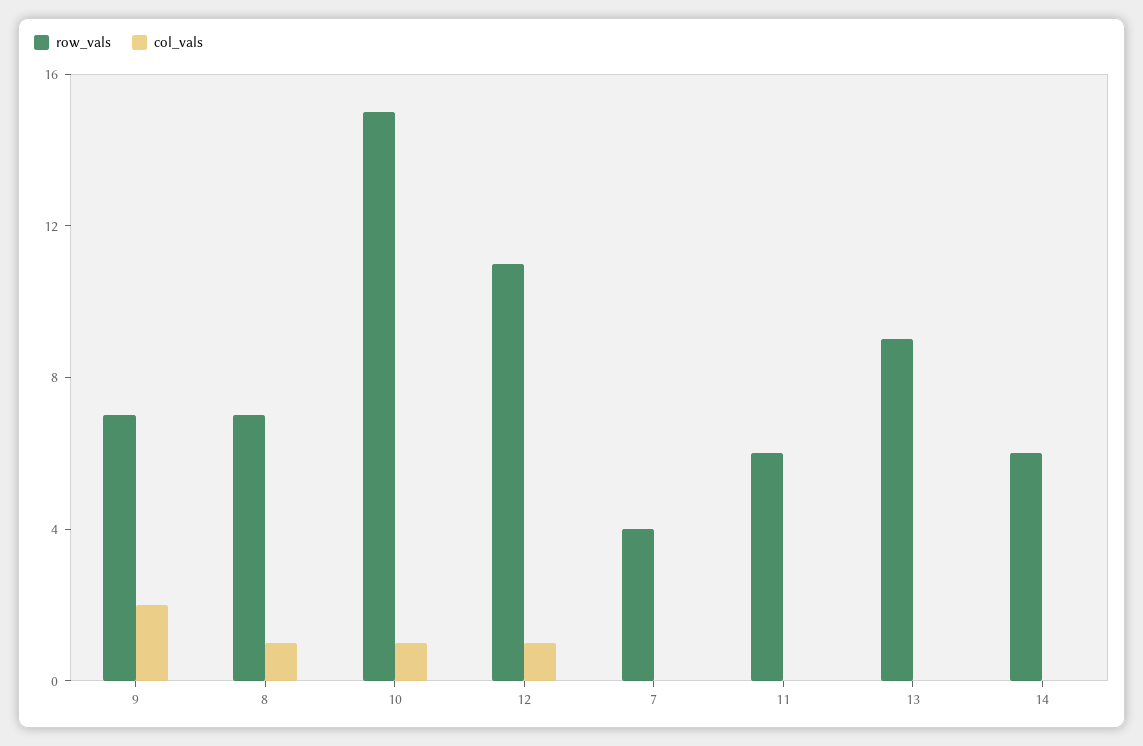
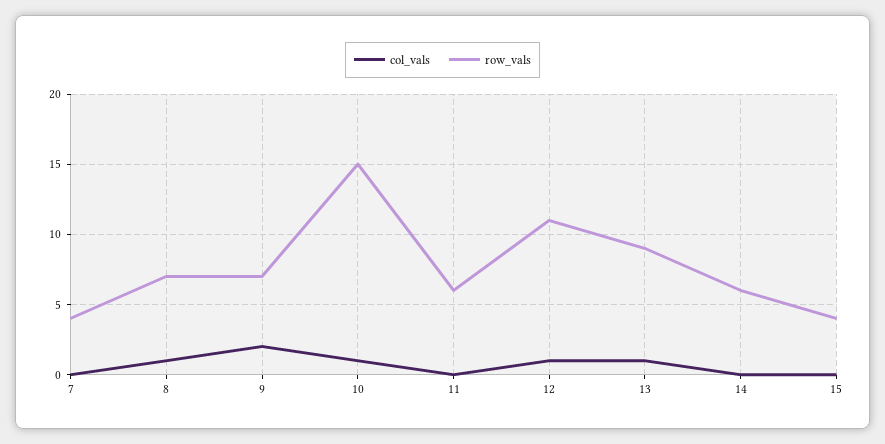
  {
    "row_vals": {
      "9": 7,
      "8": 7,
      "10": 15,
      "12": 11,
      "7": 4,
      "11": 6,
      "13": 9,
-     "14": 6
+     "14": 6,
+     "15": 4
    },
    "col_vals": {
      "9": 2,
      "8": 1,
      "10": 1,
      "12": 1,
      "7": 0,
      "11": 0,
-     "13": 0,
+     "13": 1,
-     "14": 0
+     "14": 0,
+     "15": 0
    }
  }

